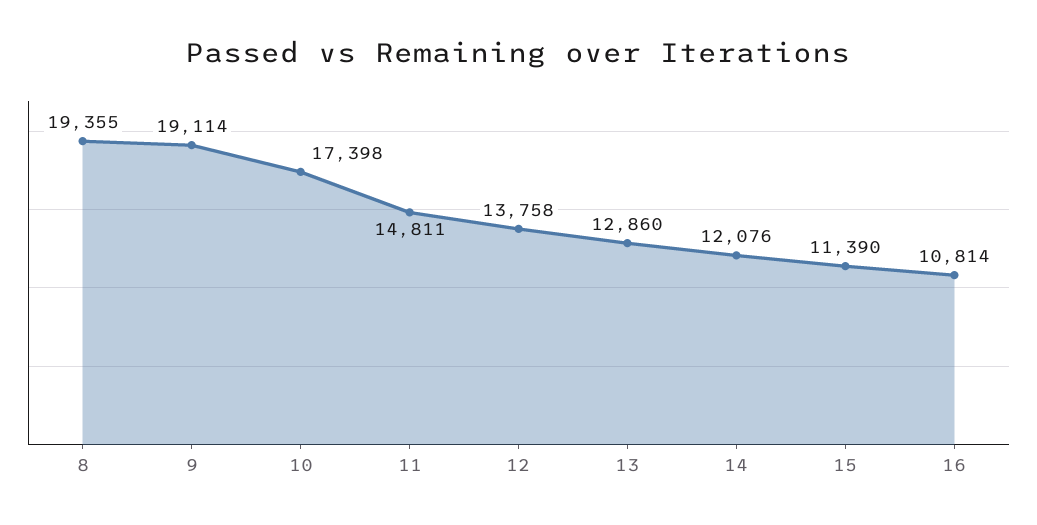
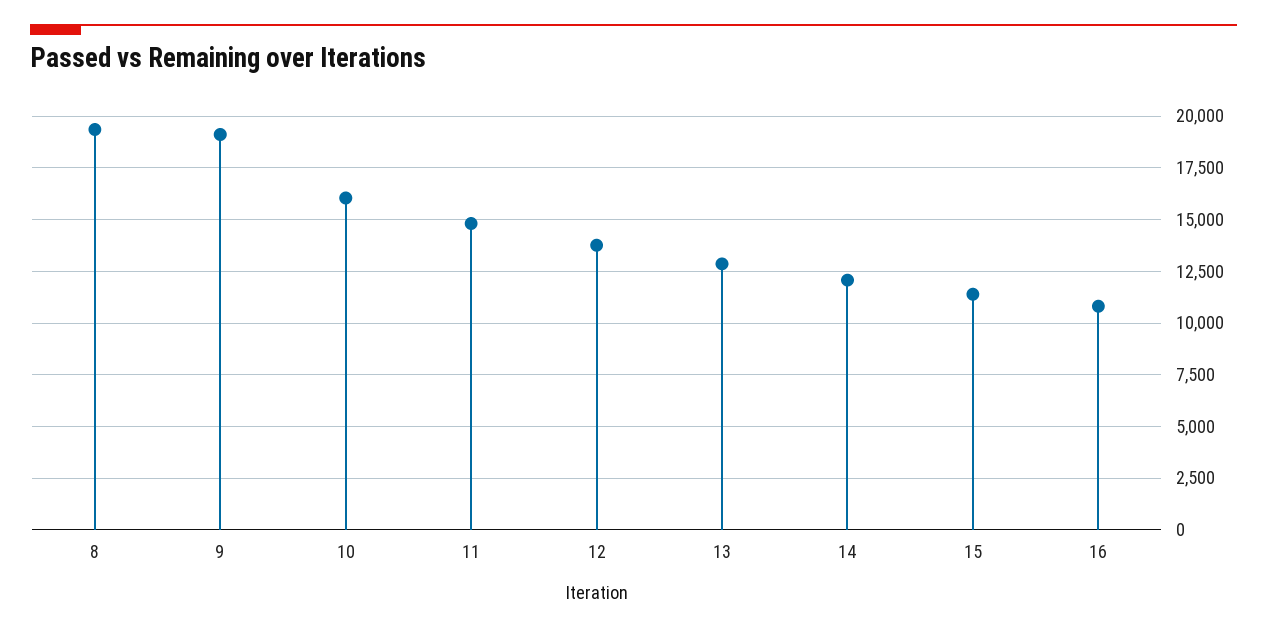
  {
    "8": 19355,
    "9": 19114,
-   "10": 17398,
+   "10": 16000,
    "11": 14811,
    "12": 13758,
    "13": 12860,
    "14": 12076,
    "15": 11390,
    "16": 10814
  }

